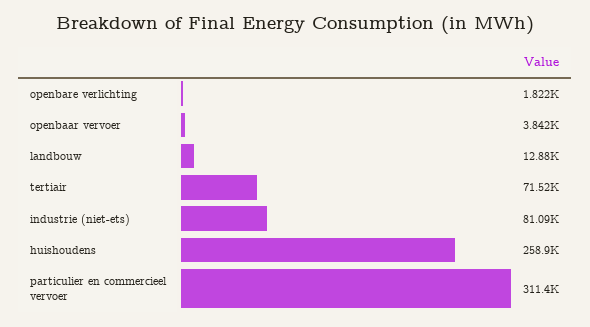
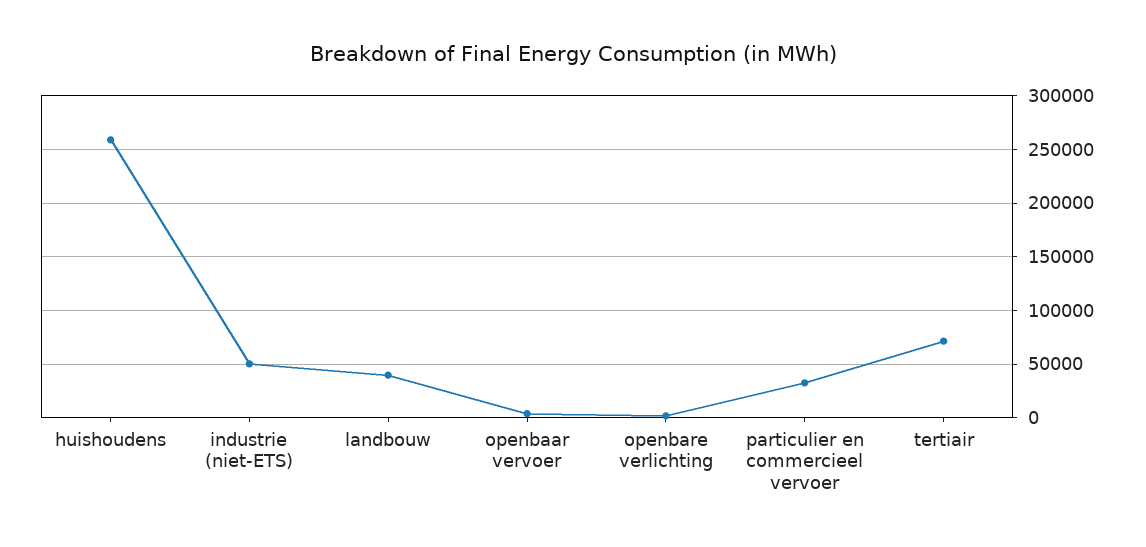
  {
    "openbare verlichting": 1822,
    "openbaar vervoer": 3842,
-   "landbouw": 12880,
+   "landbouw": 40000,
    "tertiair": 71520,
-   "industrie (niet-ets)": 81090,
+   "industrie (niet-ets)": 50000,
    "huishoudens": 258900,
-   "particulier en commercieel vervoer": 311400
+   "particulier en commercieel vervoer": 30000
  }

